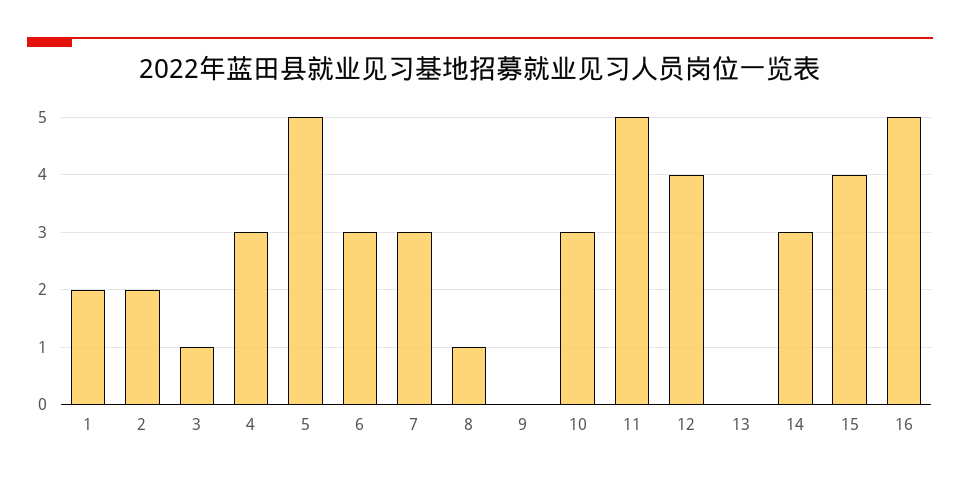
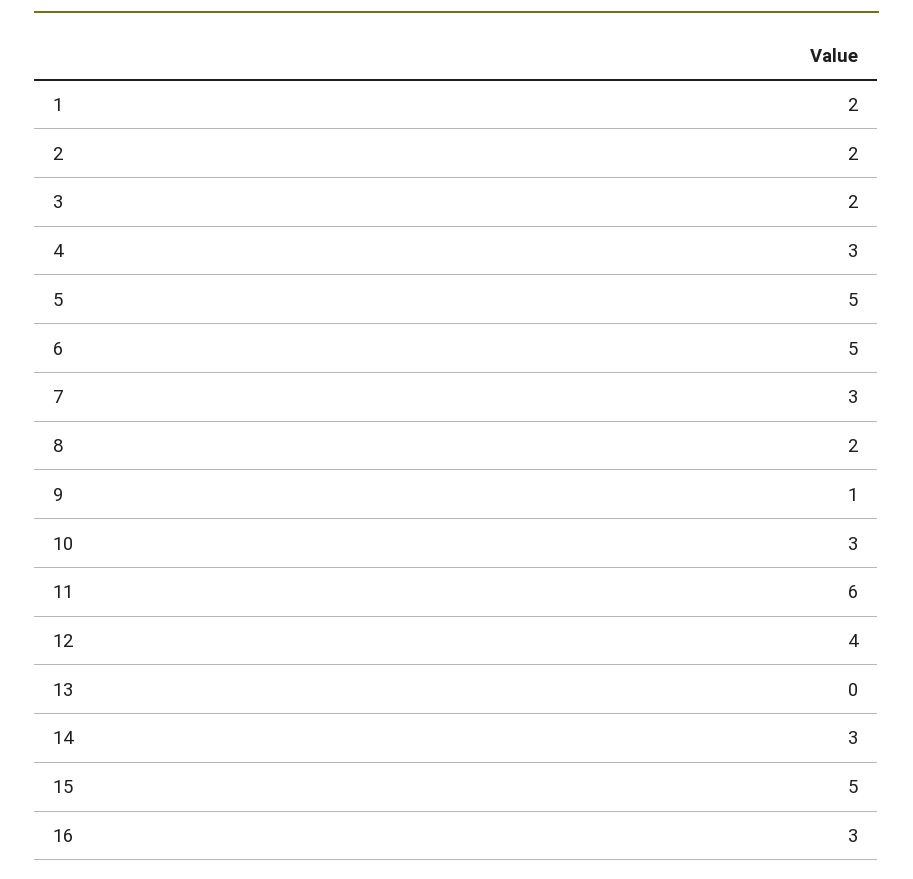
  {
    "1": 2,
    "2": 2,
-   "3": 1,
+   "3": 2,
    "4": 3,
    "5": 5,
-   "6": 3,
+   "6": 5,
    "7": 3,
-   "8": 1,
+   "8": 2,
-   "9": 0,
+   "9": 1,
    "10": 3,
-   "11": 5,
+   "11": 6,
    "12": 4,
    "13": 0,
    "14": 3,
-   "15": 4,
+   "15": 5,
-   "16": 5
+   "16": 3
  }

